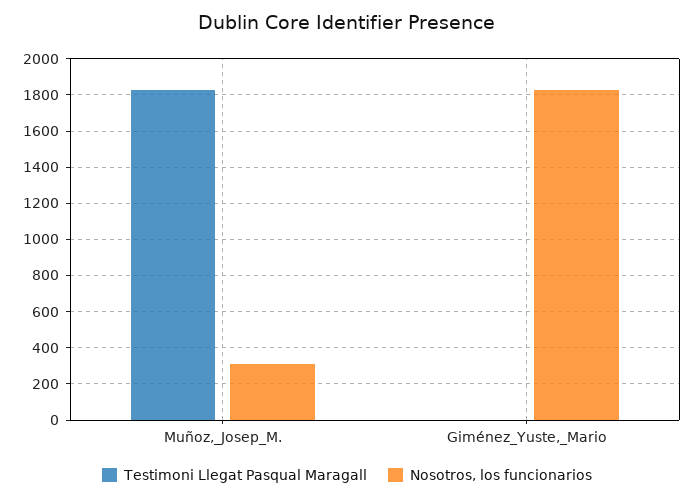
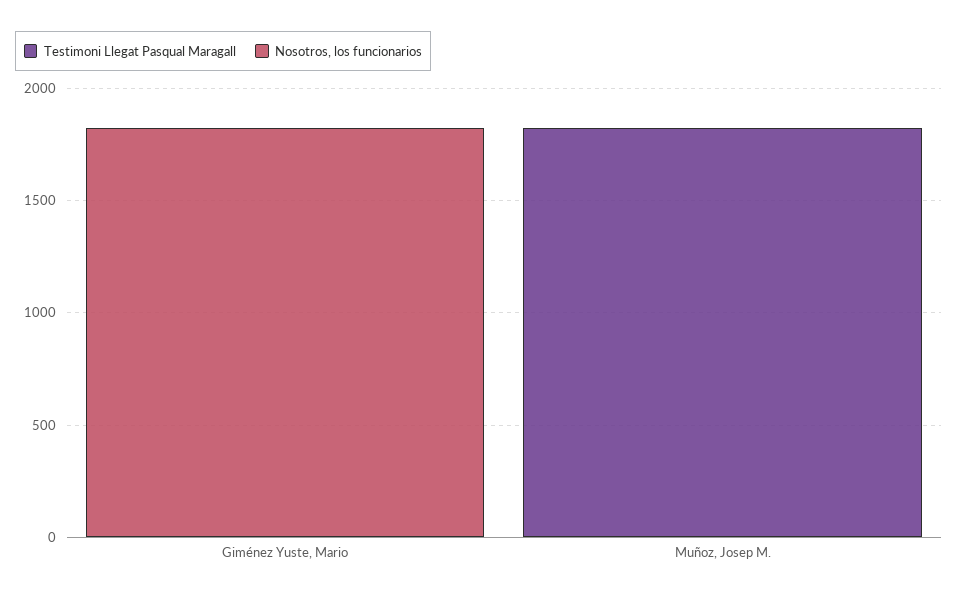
  {
    "Testimoni Llegat Pasqual Maragall": {
      "Muñoz,_Josep_M.": 1850,
      "Giménez_Yuste,_Mario": 0
    },
    "Nosotros, los funcionarios": {
-     "Muñoz,_Josep_M.": 300,
+     "Muñoz,_Josep_M.": 0,
      "Giménez_Yuste,_Mario": 1850
    }
  }

